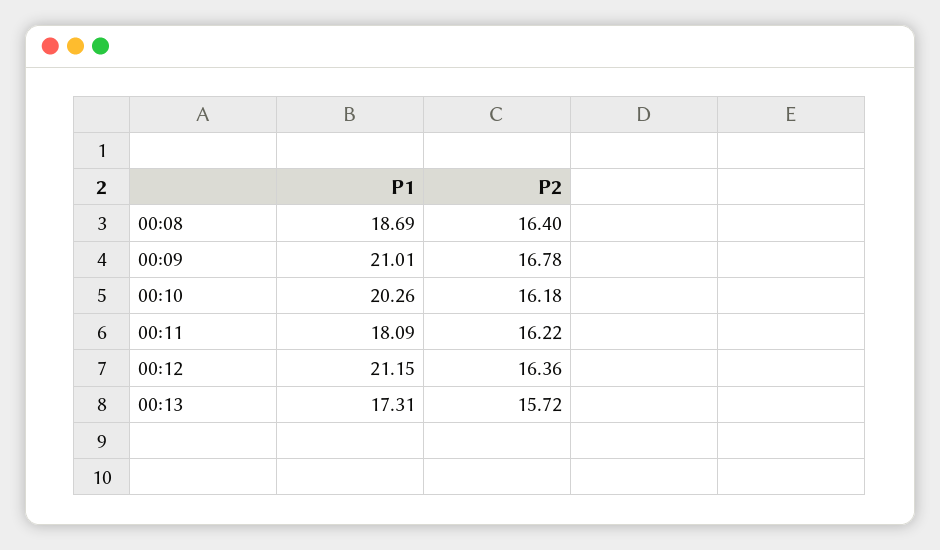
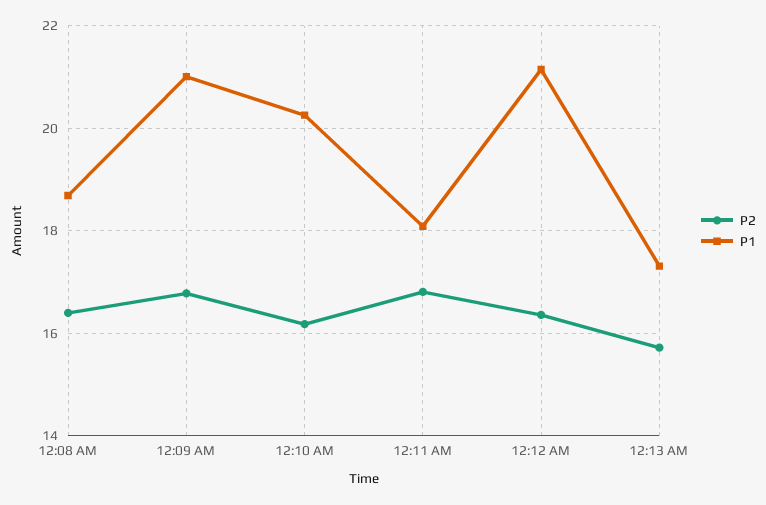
  {
    "P1": {
      "00:08": 18.69,
      "00:09": 21.01,
      "00:10": 20.26,
      "00:11": 18.09,
      "00:12": 21.15,
      "00:13": 17.31
    },
    "P2": {
      "00:08": 16.4,
      "00:09": 16.78,
      "00:10": 16.18,
-     "00:11": 16.22,
+     "00:11": 16.8,
      "00:12": 16.36,
      "00:13": 15.72
    }
  }

